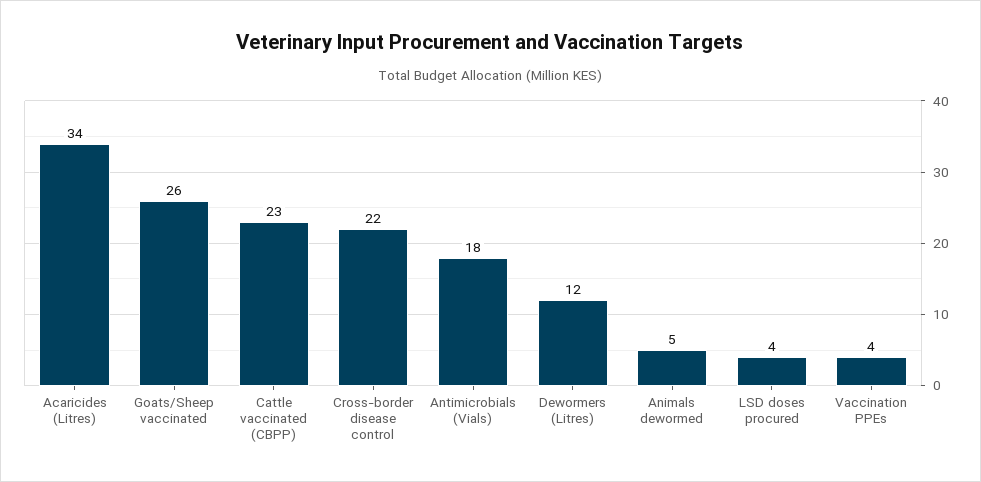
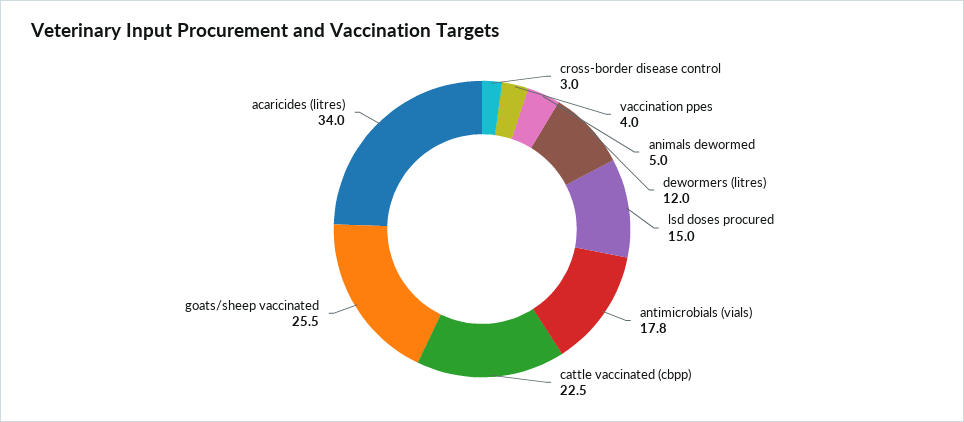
  {
    "Acaricides (Litres)": 34,
    "Goats/Sheep vaccinated": 25.5,
    "Cattle vaccinated (CBPP)": 22.5,
-   "Cross-border disease control": 22,
+   "Cross-border disease control": 3,
    "Antimicrobials (Vials)": 17.8,
    "Dewormers (Litres)": 12,
    "Animals dewormed": 5,
-   "LSD doses procured": 4,
+   "LSD doses procured": 15,
    "Vaccination PPEs": 4
  }

